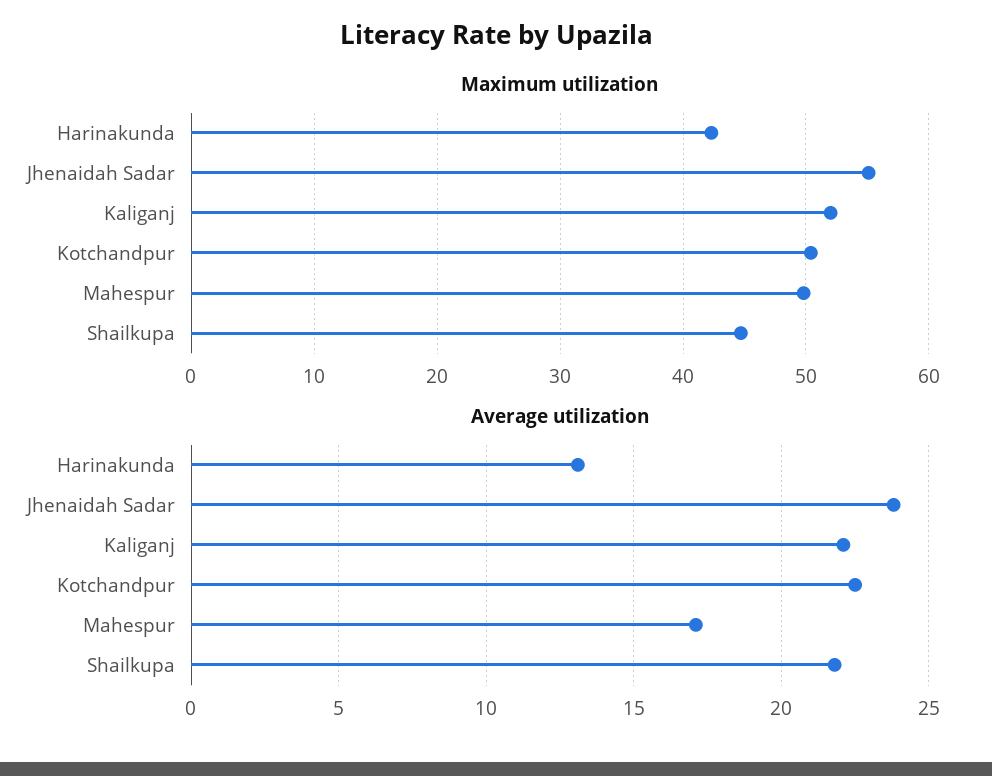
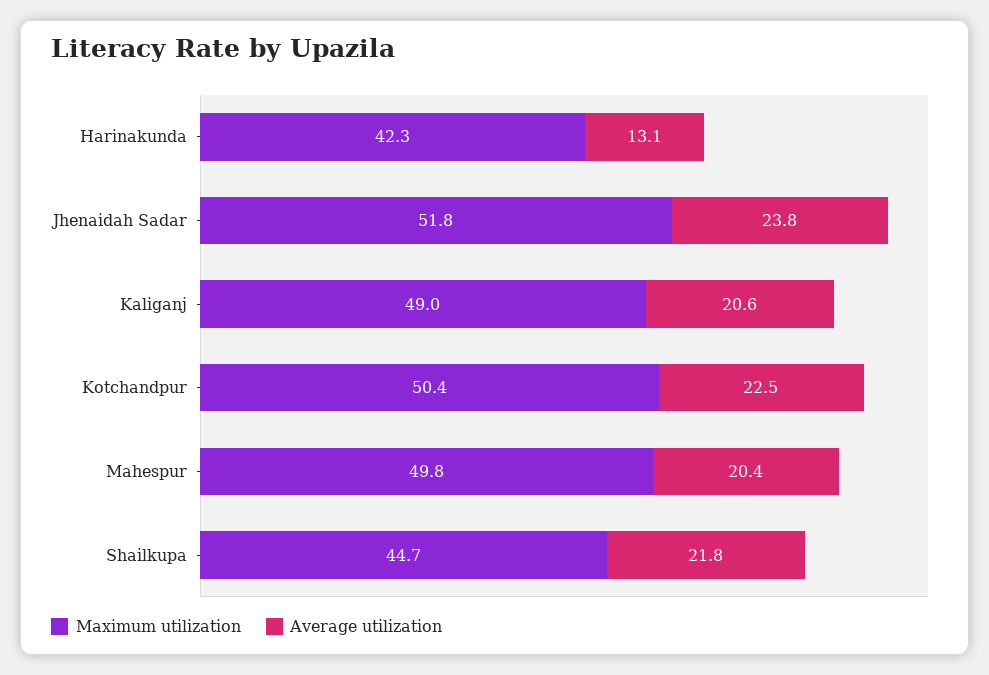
  {
    "Maximum utilization": {
      "Harinakunda": 42.3,
-     "Jhenaidah Sadar": 55,
+     "Jhenaidah Sadar": 51.8,
-     "Kaliganj": 52,
+     "Kaliganj": 49,
      "Kotchandpur": 50.4,
      "Mahespur": 49.8,
      "Shailkupa": 44.7
    },
    "Average utilization": {
      "Harinakunda": 13.1,
      "Jhenaidah Sadar": 23.8,
-     "Kaliganj": 22,
+     "Kaliganj": 20.6,
      "Kotchandpur": 22.5,
-     "Mahespur": 17,
+     "Mahespur": 20.4,
      "Shailkupa": 21.8
    }
  }

